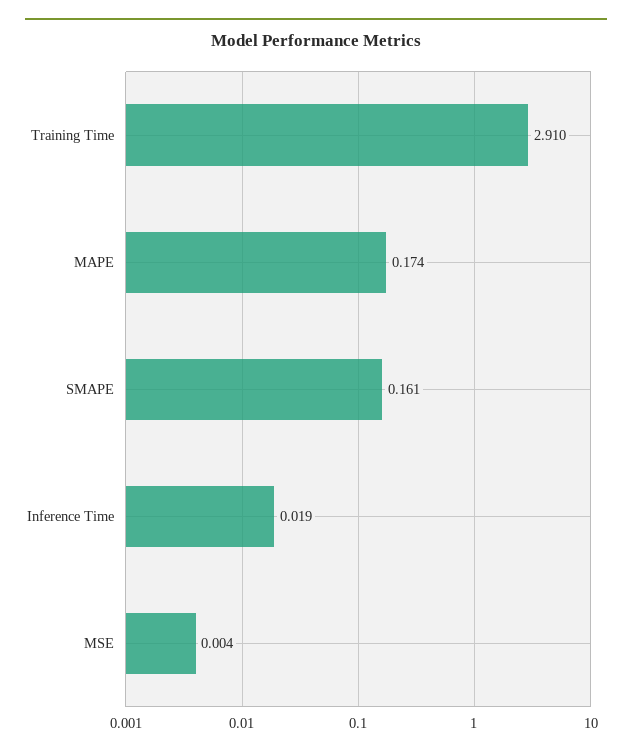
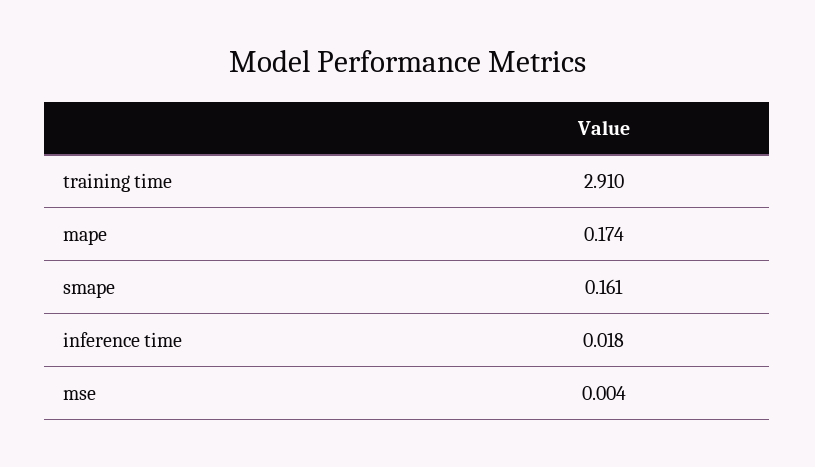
  {
    "Training Time": 2.91,
    "MAPE": 0.174,
    "SMAPE": 0.161,
-   "Inference Time": 0.019,
+   "Inference Time": 0.018,
    "MSE": 0.004
  }

